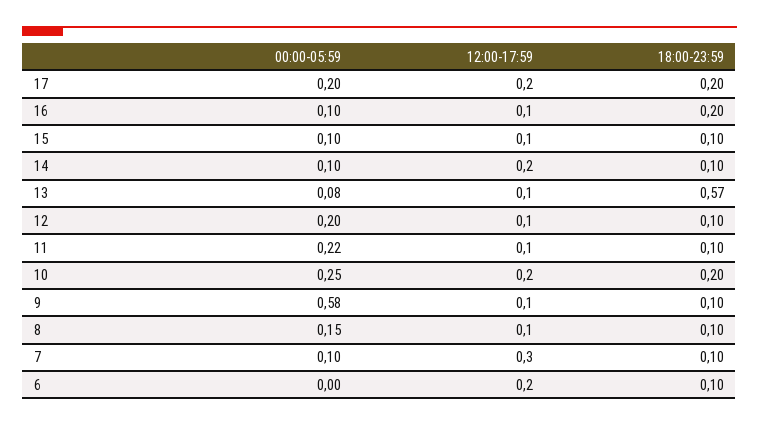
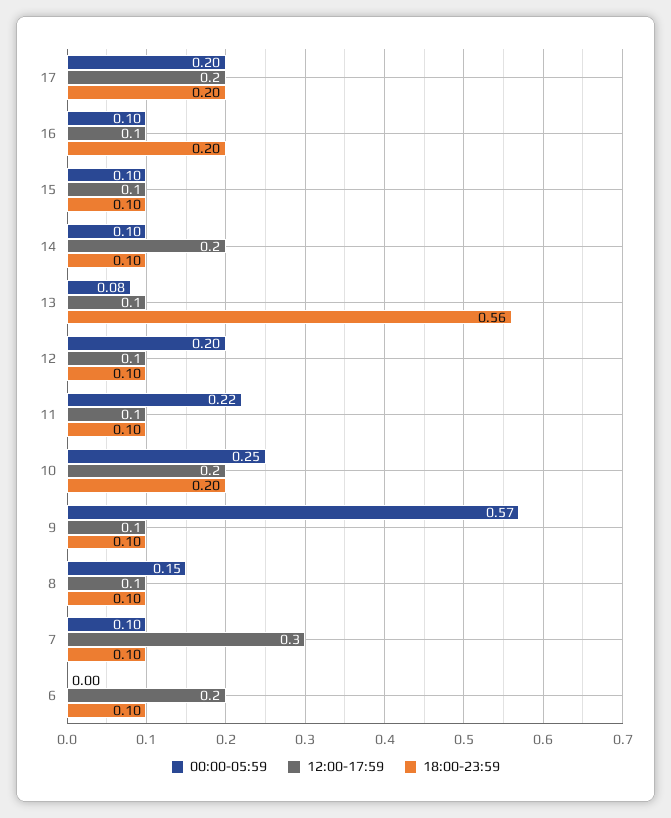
  {
    "00:00-05:59": {
      "17": 0.2,
      "16": 0.1,
      "15": 0.1,
      "14": 0.1,
      "13": 0.08,
      "12": 0.2,
      "11": 0.22,
      "10": 0.25,
-     "9": 0.58,
+     "9": 0.57,
      "8": 0.15,
      "7": 0.1,
      "6": 0
    },
    "12:00-17:59": {
      "17": 0.2,
      "16": 0.1,
      "15": 0.1,
      "14": 0.2,
      "13": 0.1,
      "12": 0.1,
      "11": 0.1,
      "10": 0.2,
      "9": 0.1,
      "8": 0.1,
      "7": 0.3,
      "6": 0.2
    },
    "18:00-23:59": {
      "17": 0.2,
      "16": 0.2,
      "15": 0.1,
      "14": 0.1,
-     "13": 0.57,
+     "13": 0.56,
      "12": 0.1,
      "11": 0.1,
      "10": 0.2,
      "9": 0.1,
      "8": 0.1,
      "7": 0.1,
      "6": 0.1
    }
  }

